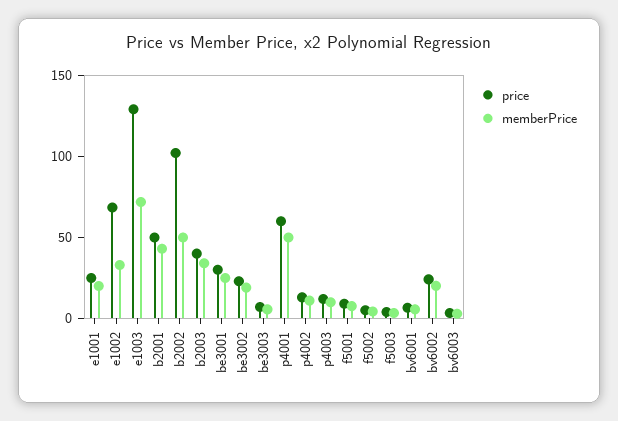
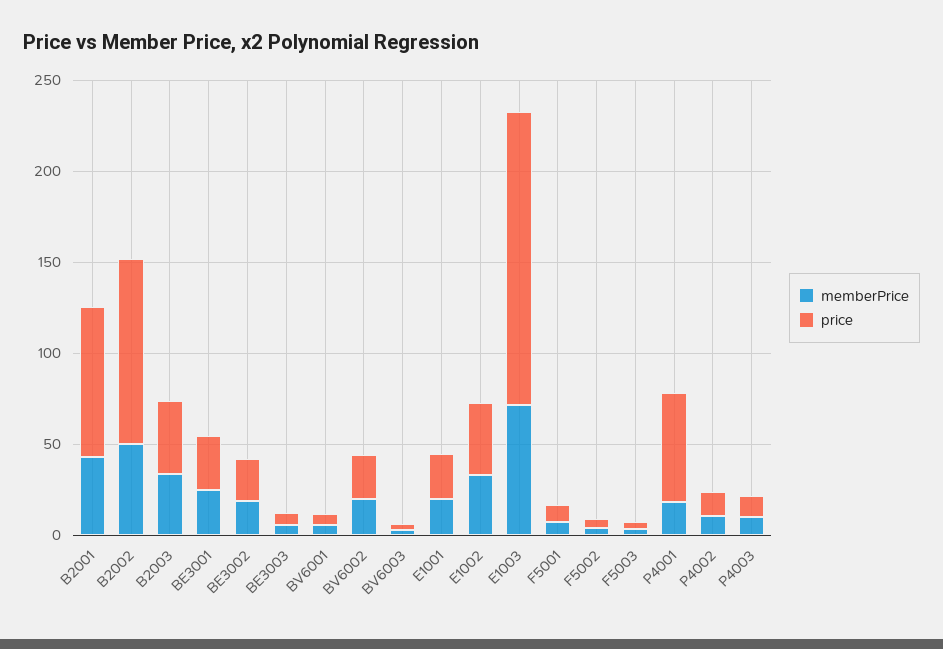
  {
    "price": {
      "e1001": 20,
-     "e1002": 70,
+     "e1002": 40,
-     "e1003": 130,
+     "e1003": 160,
-     "b2001": 50,
+     "b2001": 80,
      "b2002": 100,
      "b2003": 40,
      "be3001": 30,
      "be3002": 20,
      "be3003": 10,
      "p4001": 60,
      "p4002": 10,
      "p4003": 10,
      "f5001": 10,
      "f5002": 0,
      "f5003": 0,
      "bv6001": 10,
      "bv6002": 20,
      "bv6003": 0
    },
    "memberPrice": {
      "e1001": 20,
      "e1002": 30,
      "e1003": 70,
      "b2001": 40,
      "b2002": 50,
      "b2003": 30,
      "be3001": 20,
      "be3002": 20,
      "be3003": 10,
-     "p4001": 50,
+     "p4001": 20,
      "p4002": 10,
      "p4003": 10,
      "f5001": 10,
      "f5002": 0,
      "f5003": 0,
      "bv6001": 10,
      "bv6002": 20,
      "bv6003": 0
    }
  }

